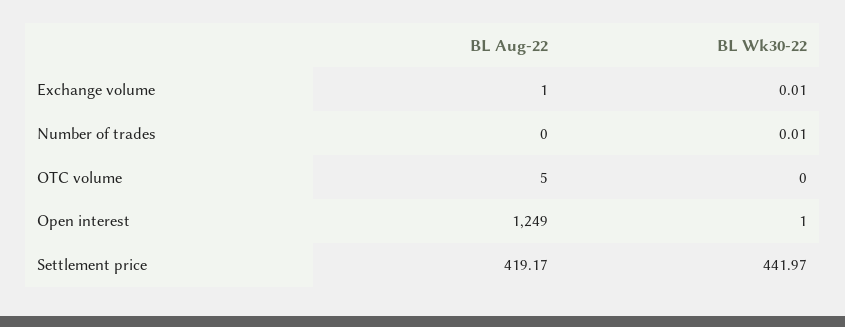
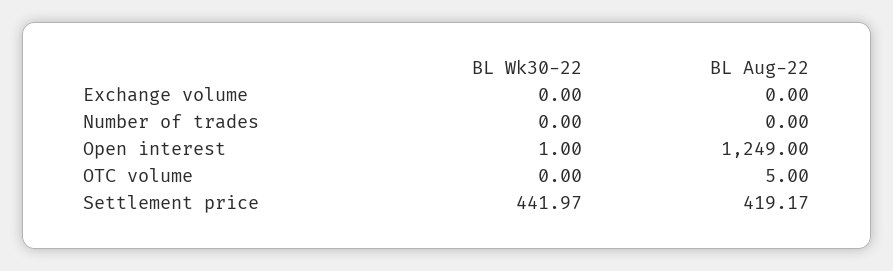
  {
    "BL Aug-22": {
-     "Exchange volume": 1,
+     "Exchange volume": 0,
      "Number of trades": 0,
      "OTC volume": 5,
      "Open interest": 1249,
      "Settlement price": 419.17
    },
    "BL Wk30-22": {
-     "Exchange volume": 0.01,
+     "Exchange volume": 0,
-     "Number of trades": 0.01,
+     "Number of trades": 0,
      "OTC volume": 0,
      "Open interest": 1,
      "Settlement price": 441.97
    }
  }

